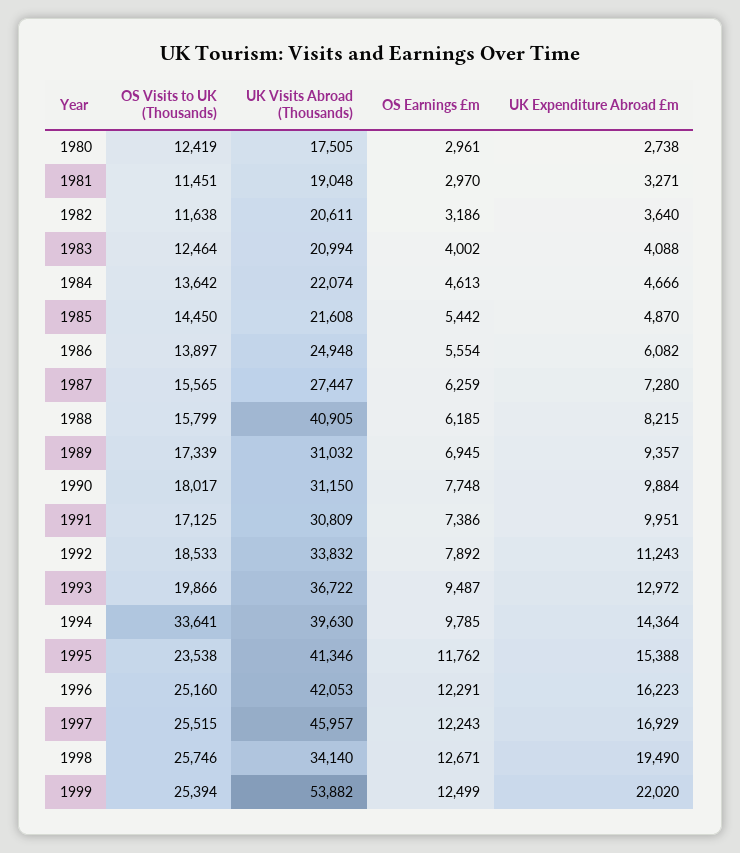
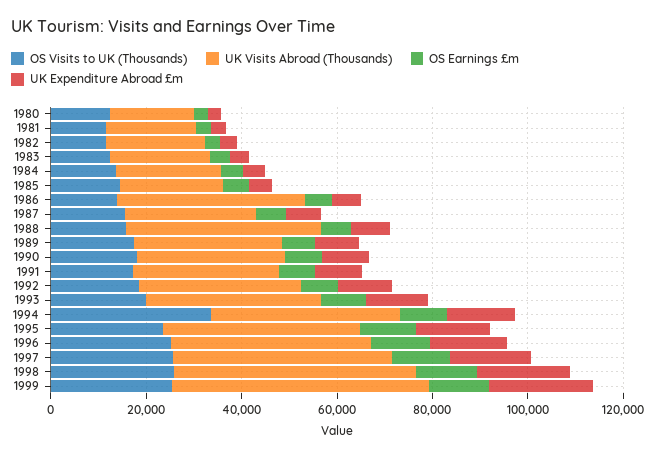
  {
    "OS Visits to UK (Thousands)": {
      "1980": 12419,
      "1981": 11451,
      "1982": 11638,
      "1983": 12464,
      "1984": 13642,
      "1985": 14450,
      "1986": 13897,
      "1987": 15565,
      "1988": 15799,
      "1989": 17339,
      "1990": 18017,
      "1991": 17125,
      "1992": 18533,
      "1993": 19866,
      "1994": 33641,
      "1995": 23538,
      "1996": 25160,
      "1997": 25515,
      "1998": 25746,
      "1999": 25394
    },
    "UK Visits Abroad (Thousands)": {
      "1980": 17505,
      "1981": 19048,
      "1982": 20611,
      "1983": 20994,
      "1984": 22074,
      "1985": 21608,
-     "1986": 24948,
+     "1986": 40000,
      "1987": 27447,
      "1988": 40905,
      "1989": 31032,
      "1990": 31150,
      "1991": 30809,
      "1992": 33832,
      "1993": 36722,
      "1994": 39630,
      "1995": 41346,
      "1996": 42053,
      "1997": 45957,
-     "1998": 34140,
+     "1998": 50000,
      "1999": 53882
    },
    "OS Earnings £m": {
      "1980": 2961,
      "1981": 2970,
      "1982": 3186,
      "1983": 4002,
      "1984": 4613,
      "1985": 5442,
      "1986": 5554,
      "1987": 6259,
      "1988": 6185,
      "1989": 6945,
      "1990": 7748,
      "1991": 7386,
      "1992": 7892,
      "1993": 9487,
      "1994": 9785,
      "1995": 11762,
      "1996": 12291,
      "1997": 12243,
      "1998": 12671,
      "1999": 12499
    },
    "UK Expenditure Abroad £m": {
      "1980": 2738,
      "1981": 3271,
      "1982": 3640,
      "1983": 4088,
      "1984": 4666,
      "1985": 4870,
      "1986": 6082,
      "1987": 7280,
      "1988": 8215,
      "1989": 9357,
      "1990": 9884,
      "1991": 9951,
      "1992": 11243,
      "1993": 12972,
      "1994": 14364,
      "1995": 15388,
      "1996": 16223,
      "1997": 16929,
      "1998": 19490,
      "1999": 22020
    }
  }

